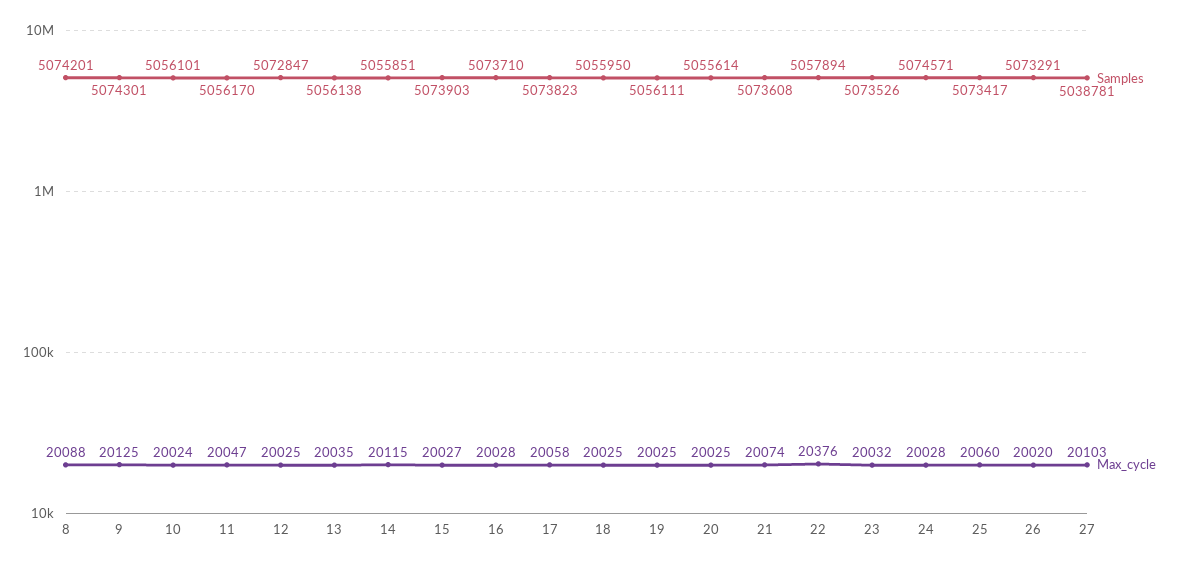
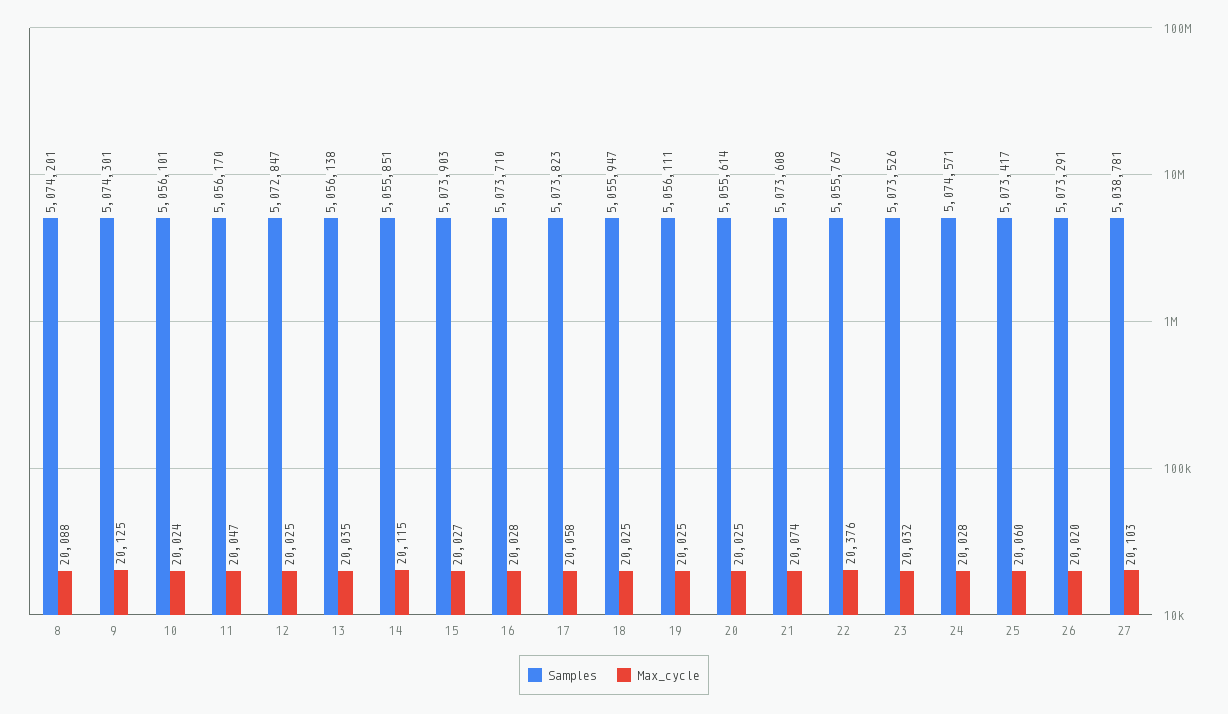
  {
    "Samples": {
      "8": 5074201,
      "9": 5074301,
      "10": 5056101,
      "11": 5056170,
      "12": 5072847,
      "13": 5056138,
      "14": 5055851,
      "15": 5073903,
      "16": 5073710,
      "17": 5073823,
-     "18": 5055950,
+     "18": 5055947,
      "19": 5056111,
      "20": 5055614,
      "21": 5073608,
-     "22": 5057894,
+     "22": 5055767,
      "23": 5073526,
      "24": 5074571,
      "25": 5073417,
      "26": 5073291,
      "27": 5038781
    },
    "Max_cycle": {
      "8": 20088,
      "9": 20125,
      "10": 20024,
      "11": 20047,
      "12": 20025,
      "13": 20035,
      "14": 20115,
      "15": 20027,
      "16": 20028,
      "17": 20058,
      "18": 20025,
      "19": 20025,
      "20": 20025,
      "21": 20074,
      "22": 20376,
      "23": 20032,
      "24": 20028,
      "25": 20060,
      "26": 20020,
      "27": 20103
    }
  }

